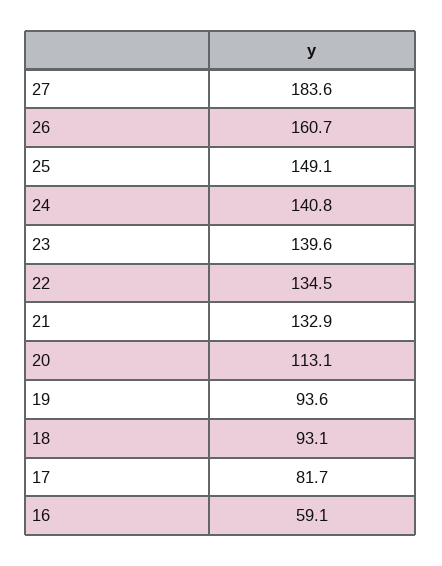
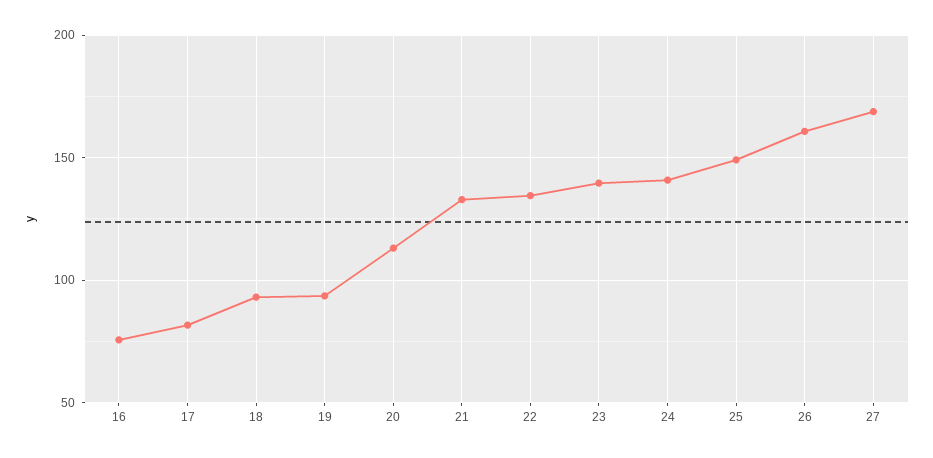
  {
-   "27": 183.6,
+   "27": 170,
    "26": 160.7,
    "25": 149.1,
    "24": 140.8,
    "23": 139.6,
    "22": 134.5,
    "21": 132.9,
    "20": 113.1,
    "19": 93.6,
    "18": 93.1,
    "17": 81.7,
-   "16": 59.1
+   "16": 75
  }

